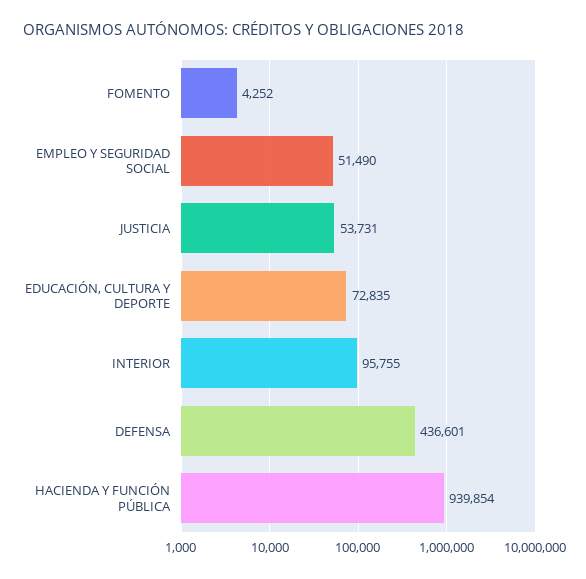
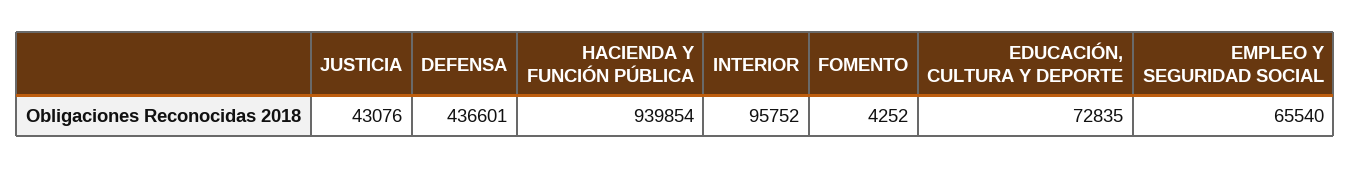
  {
    "FOMENTO": 4252,
-   "EMPLEO Y SEGURIDAD SOCIAL": 51490,
+   "EMPLEO Y SEGURIDAD SOCIAL": 65540,
-   "JUSTICIA": 53731,
+   "JUSTICIA": 43076,
    "EDUCACIÓN, CULTURA Y DEPORTE": 72835,
-   "INTERIOR": 95755,
+   "INTERIOR": 95752,
    "DEFENSA": 436601,
    "HACIENDA Y FUNCIÓN PÚBLICA": 939854
  }

